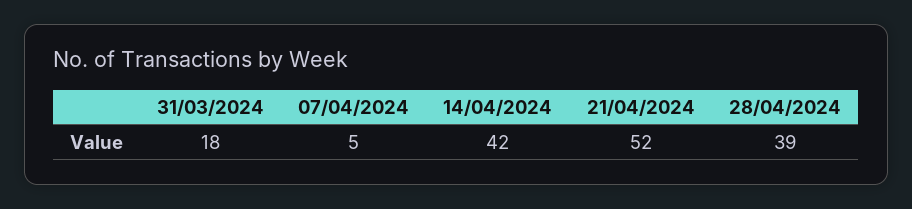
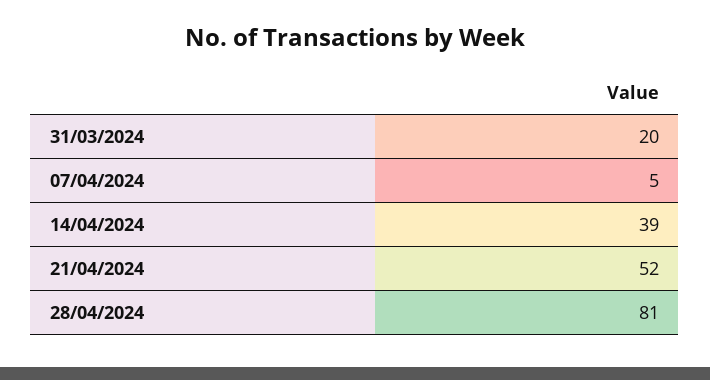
  {
-   "31/03/2024": 18,
+   "31/03/2024": 20,
    "07/04/2024": 5,
-   "14/04/2024": 42,
+   "14/04/2024": 39,
    "21/04/2024": 52,
-   "28/04/2024": 39
+   "28/04/2024": 81
  }

